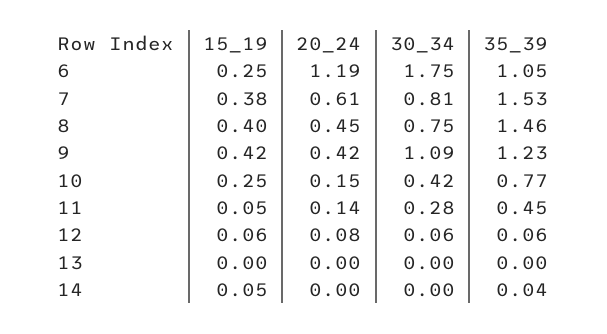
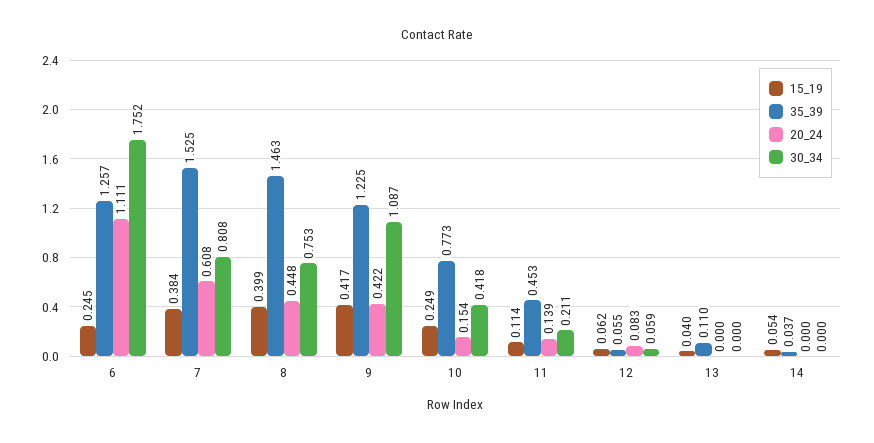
  {
    "15_19": {
      "6": 0.245,
      "7": 0.384,
      "8": 0.399,
      "9": 0.417,
      "10": 0.249,
-     "11": 0.05,
+     "11": 0.114,
      "12": 0.062,
-     "13": 0,
+     "13": 0.04,
      "14": 0.054
    },
    "20_24": {
-     "6": 1.19,
+     "6": 1.111,
      "7": 0.608,
      "8": 0.448,
      "9": 0.422,
      "10": 0.154,
      "11": 0.139,
      "12": 0.083,
      "13": 0,
      "14": 0
    },
    "30_34": {
      "6": 1.752,
      "7": 0.808,
      "8": 0.753,
      "9": 1.087,
      "10": 0.418,
-     "11": 0.28,
+     "11": 0.211,
      "12": 0.059,
      "13": 0,
      "14": 0
    },
    "35_39": {
-     "6": 1.05,
+     "6": 1.257,
      "7": 1.525,
      "8": 1.463,
      "9": 1.225,
      "10": 0.773,
      "11": 0.453,
      "12": 0.055,
-     "13": 0,
+     "13": 0.11,
      "14": 0.037
    }
  }

